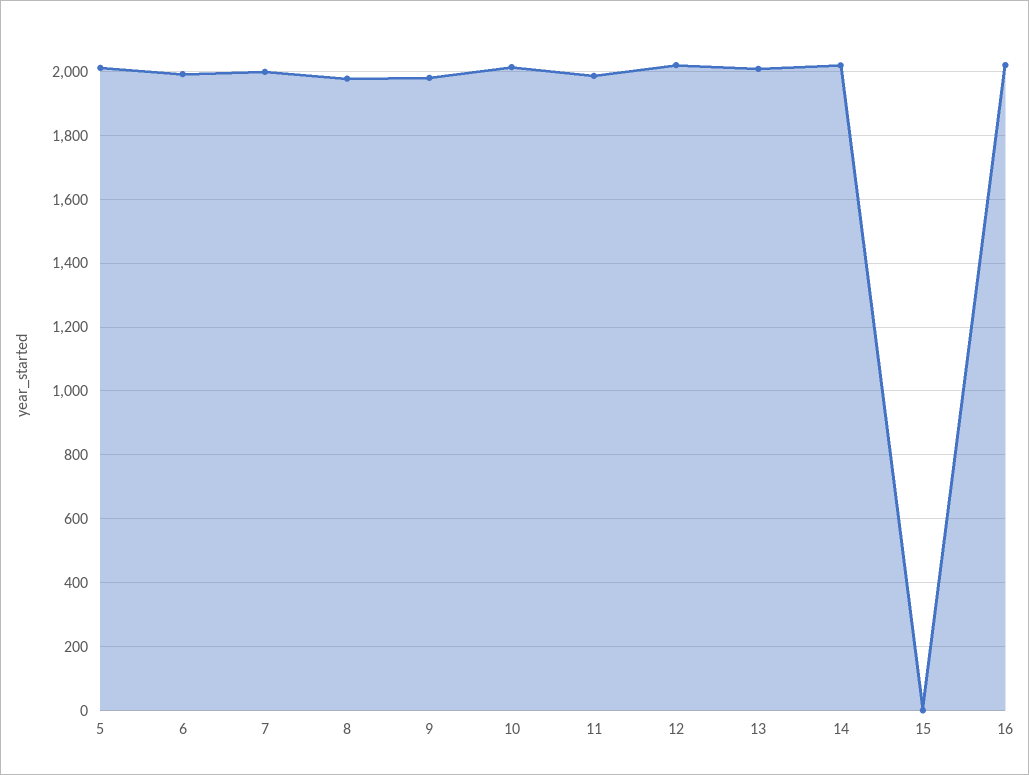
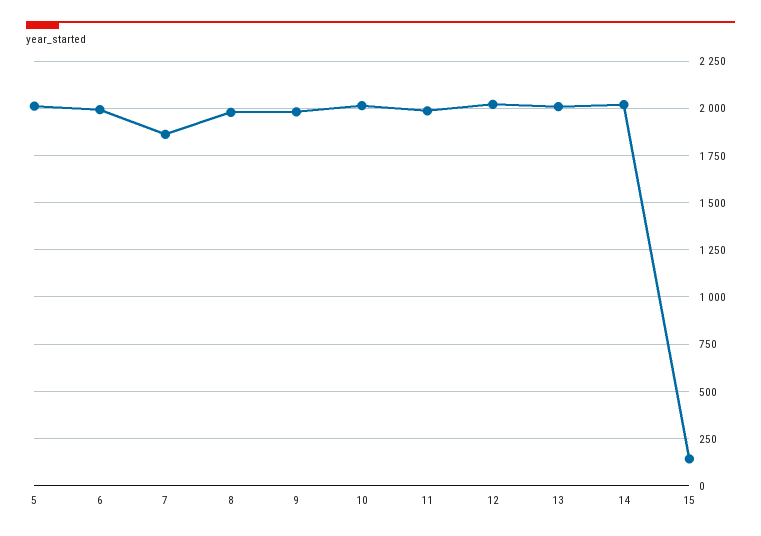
  {
    "5": 2020,
    "6": 2000,
-   "7": 2000,
+   "7": 1850,
    "8": 1980,
    "9": 1980,
    "10": 2020,
    "11": 1980,
    "12": 2020,
    "13": 2000,
    "14": 2020,
-   "15": 0,
+   "15": 150
-   "16": 2020
  }

